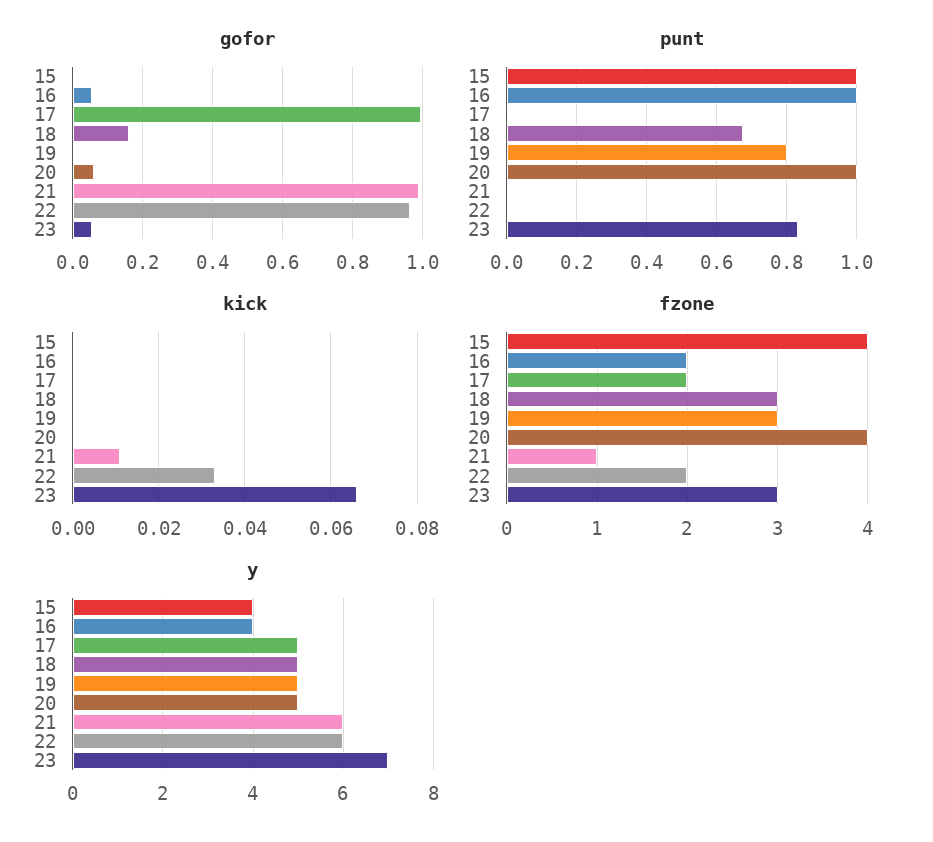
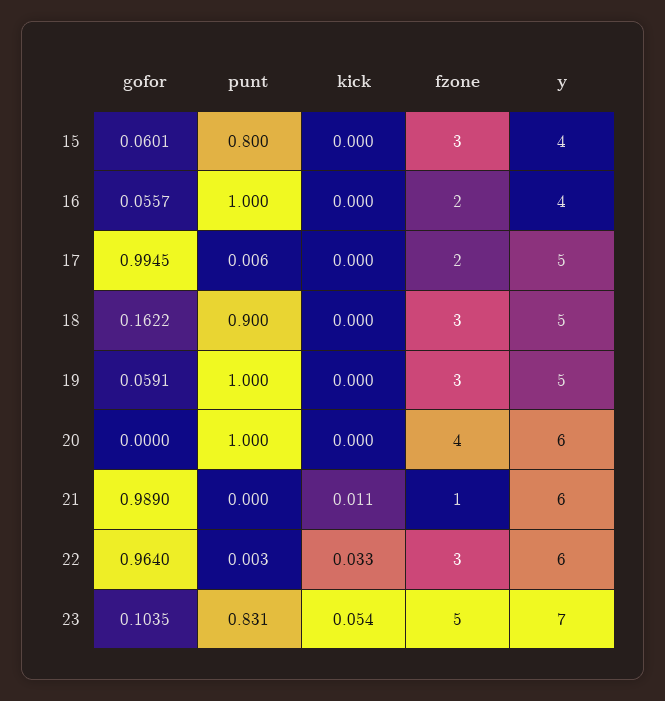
  {
    "gofor": {
-     "15": 0,
+     "15": 0.0601,
      "16": 0.0557,
      "17": 0.9945,
      "18": 0.1622,
-     "19": 0,
+     "19": 0.0591,
-     "20": 0.06,
+     "20": 0,
      "21": 0.989,
      "22": 0.964,
-     "23": 0.06
+     "23": 0.1035
    },
    "punt": {
-     "15": 1,
+     "15": 0.8,
      "16": 1,
      "17": 0.006,
-     "18": 0.68,
+     "18": 0.9,
-     "19": 0.8,
+     "19": 1,
      "20": 1,
      "21": 0,
      "22": 0.003,
      "23": 0.831
    },
    "kick": {
      "15": 0,
      "16": 0,
      "17": 0,
      "18": 0,
      "19": 0,
      "20": 0,
      "21": 0.011,
      "22": 0.033,
-     "23": 0.065
+     "23": 0.054
    },
    "fzone": {
-     "15": 4,
+     "15": 3,
      "16": 2,
      "17": 2,
      "18": 3,
      "19": 3,
      "20": 4,
      "21": 1,
-     "22": 2,
+     "22": 3,
-     "23": 3
+     "23": 5
    },
    "y": {
      "15": 4,
      "16": 4,
      "17": 5,
      "18": 5,
      "19": 5,
-     "20": 5,
+     "20": 6,
      "21": 6,
      "22": 6,
      "23": 7
    }
  }

